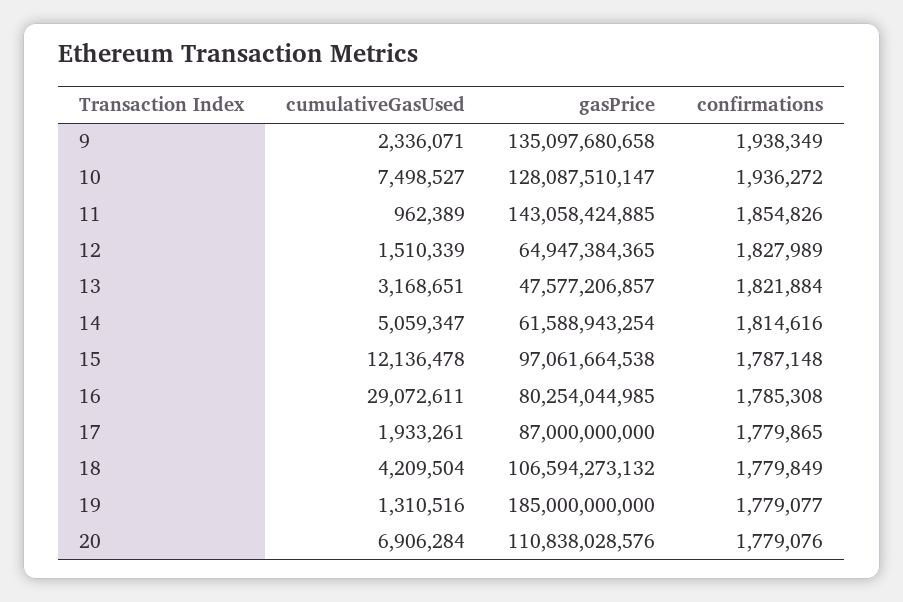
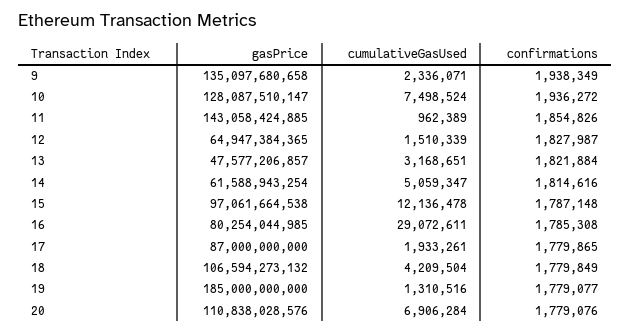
  {
    "cumulativeGasUsed": {
      "9": 2336071,
-     "10": 7498527,
+     "10": 7498524,
      "11": 962389,
      "12": 1510339,
      "13": 3168651,
      "14": 5059347,
      "15": 12136478,
      "16": 29072611,
      "17": 1933261,
      "18": 4209504,
      "19": 1310516,
      "20": 6906284
    },
    "gasPrice": {
      "9": 135097680658,
      "10": 128087510147,
      "11": 143058424885,
      "12": 64947384365,
      "13": 47577206857,
      "14": 61588943254,
      "15": 97061664538,
      "16": 80254044985,
      "17": 87000000000,
      "18": 106594273132,
      "19": 185000000000,
      "20": 110838028576
    },
    "confirmations": {
      "9": 1938349,
      "10": 1936272,
      "11": 1854826,
-     "12": 1827989,
+     "12": 1827987,
      "13": 1821884,
      "14": 1814616,
      "15": 1787148,
      "16": 1785308,
      "17": 1779865,
      "18": 1779849,
      "19": 1779077,
      "20": 1779076
    }
  }

